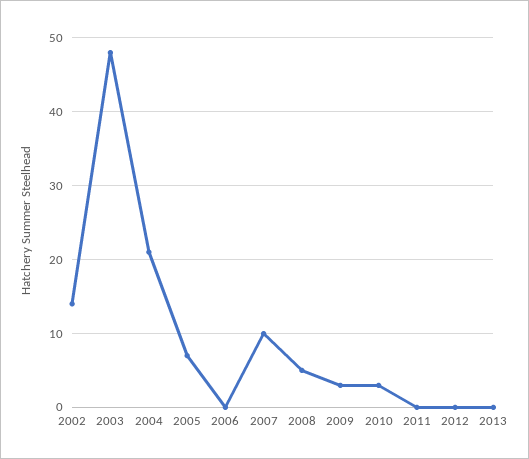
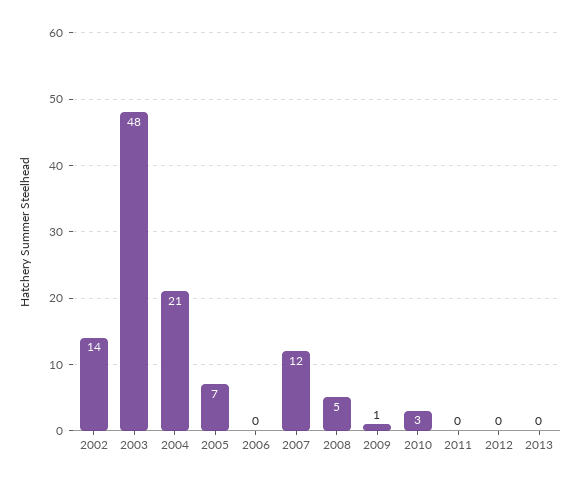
  {
    "2002": 14,
    "2003": 48,
    "2004": 21,
    "2005": 7,
    "2006": 0,
-   "2007": 10,
+   "2007": 12,
    "2008": 5,
-   "2009": 3,
+   "2009": 1,
    "2010": 3,
    "2011": 0,
    "2012": 0,
    "2013": 0
  }

